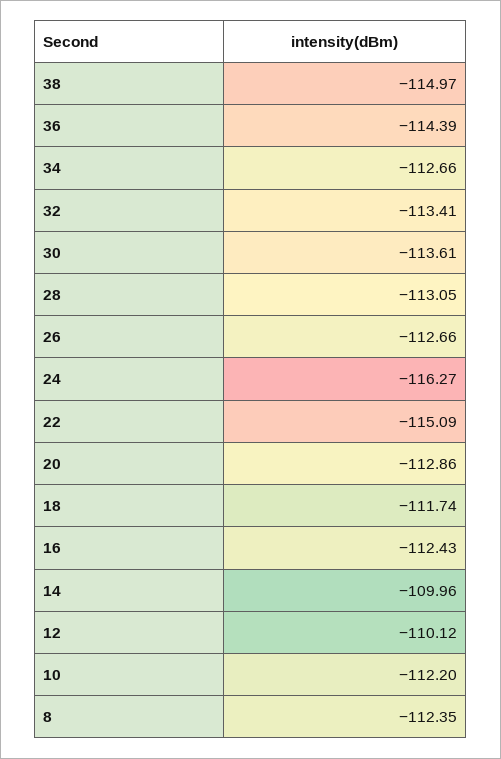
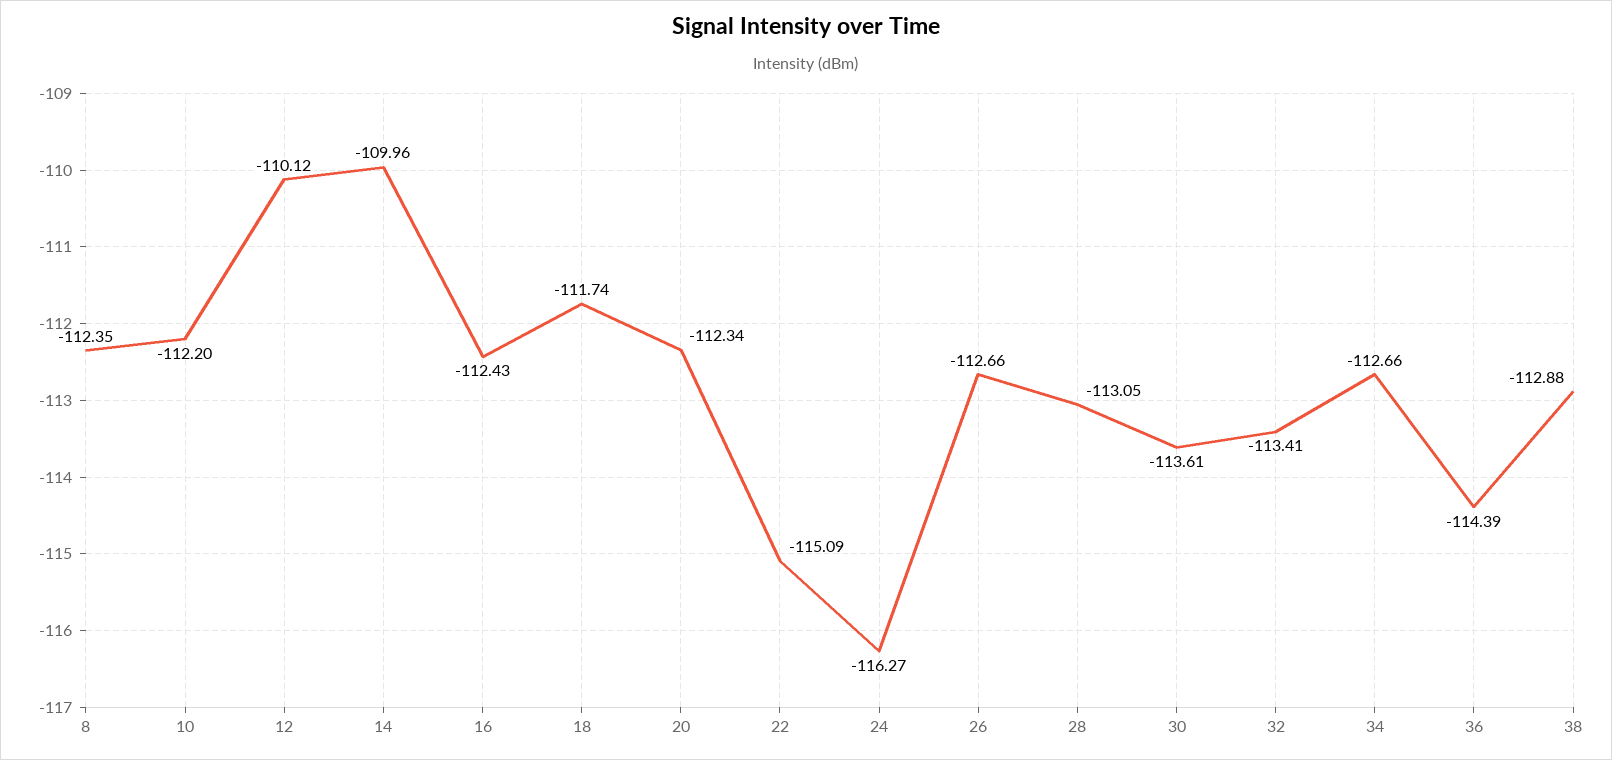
  {
-   "38": -114.97,
+   "38": -112.88,
    "36": -114.39,
    "34": -112.66,
    "32": -113.41,
    "30": -113.61,
    "28": -113.05,
    "26": -112.66,
    "24": -116.27,
    "22": -115.09,
-   "20": -112.86,
+   "20": -112.34,
    "18": -111.74,
    "16": -112.43,
    "14": -109.96,
    "12": -110.12,
    "10": -112.2,
    "8": -112.35
  }

